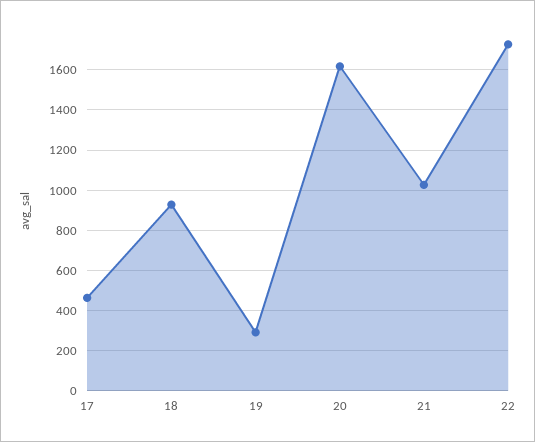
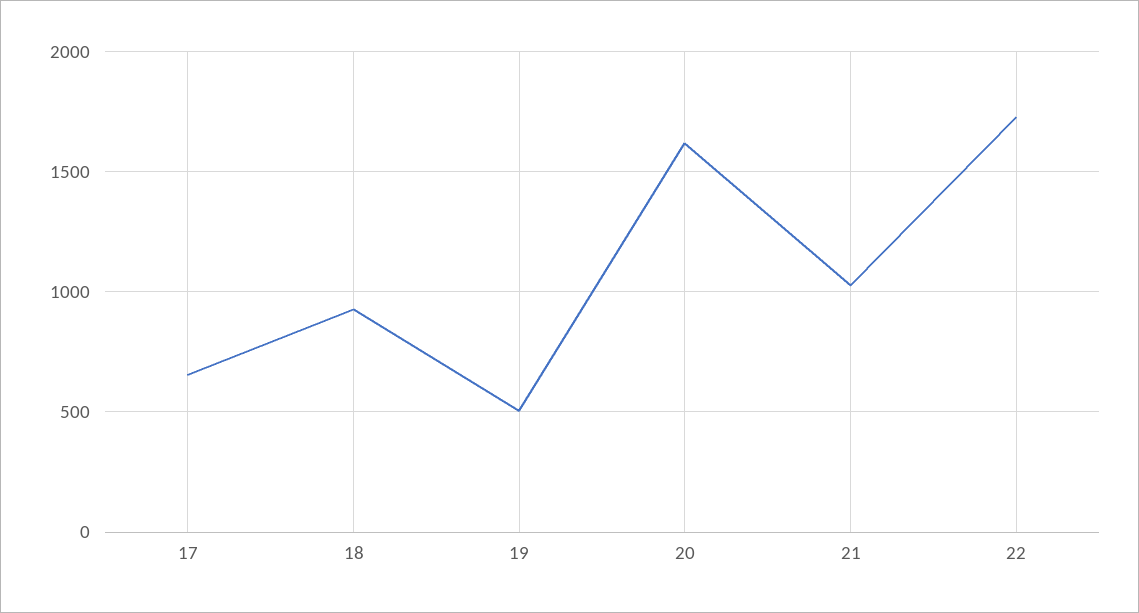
  {
-   "17": 450,
+   "17": 650,
    "18": 950,
-   "19": 300,
+   "19": 500,
    "20": 1600,
    "21": 1050,
    "22": 1750
  }

